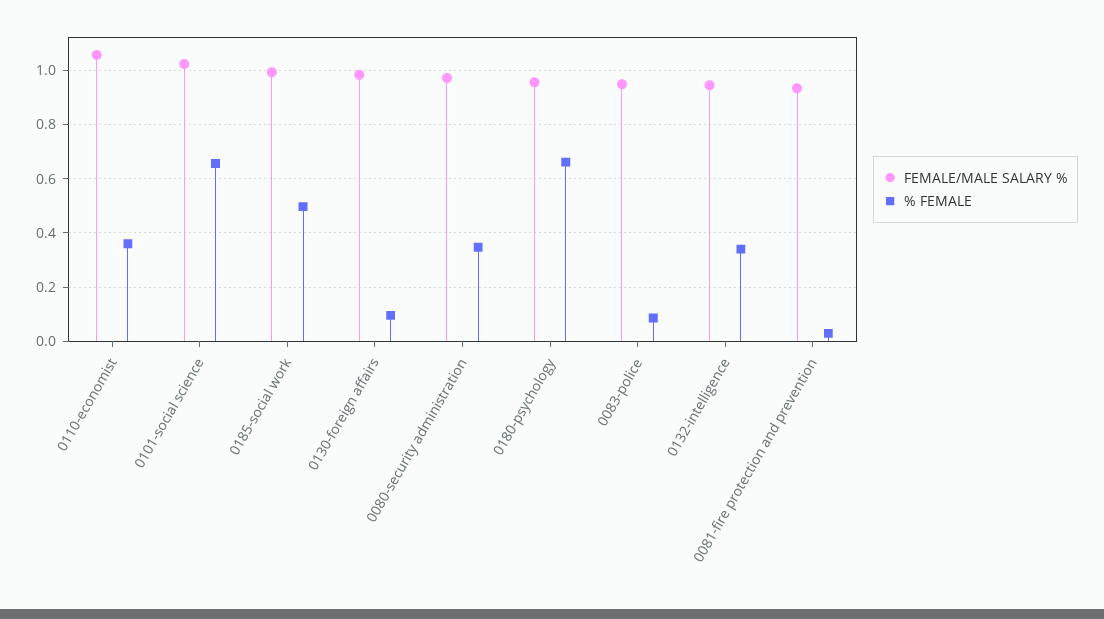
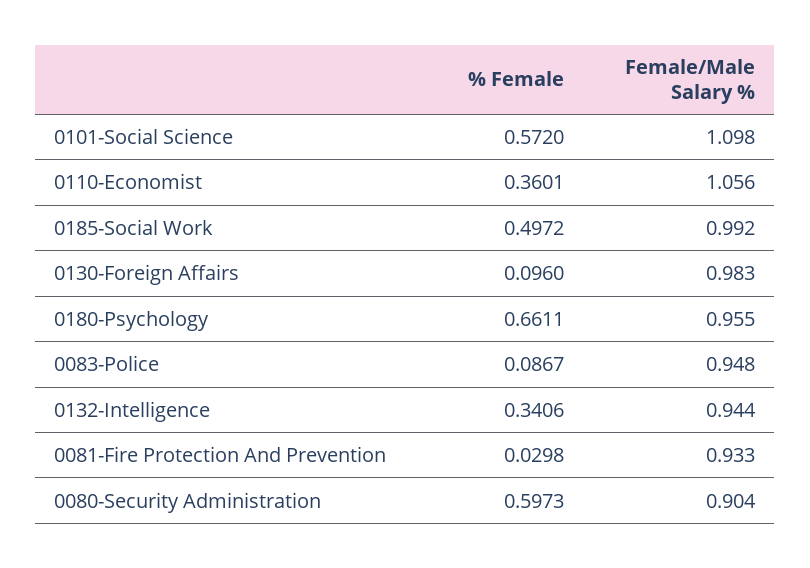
  {
    "FEMALE/MALE SALARY %": {
      "0110-economist": 1.056,
-     "0101-social science": 1.025,
+     "0101-social science": 1.098,
      "0185-social work": 0.992,
      "0130-foreign affairs": 0.983,
-     "0080-security administration": 0.975,
+     "0080-security administration": 0.904,
      "0180-psychology": 0.955,
      "0083-police": 0.948,
      "0132-intelligence": 0.944,
      "0081-fire protection and prevention": 0.933
    },
    "% FEMALE": {
      "0110-economist": 0.3601,
-     "0101-social science": 0.65,
+     "0101-social science": 0.572,
      "0185-social work": 0.4972,
      "0130-foreign affairs": 0.096,
-     "0080-security administration": 0.35,
+     "0080-security administration": 0.5973,
      "0180-psychology": 0.6611,
      "0083-police": 0.0867,
      "0132-intelligence": 0.3406,
      "0081-fire protection and prevention": 0.0298
    }
  }

